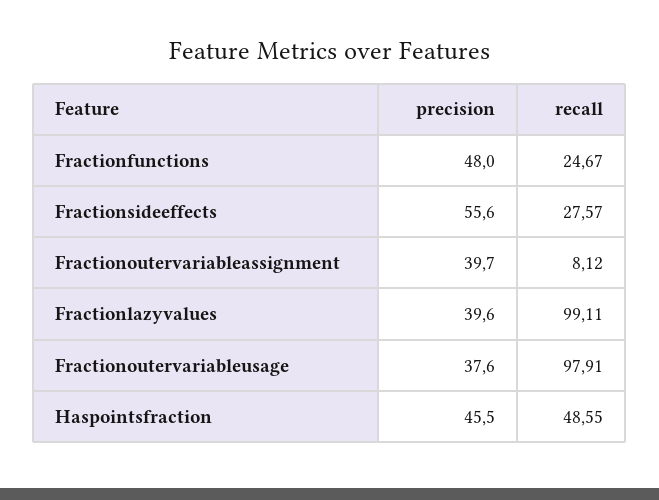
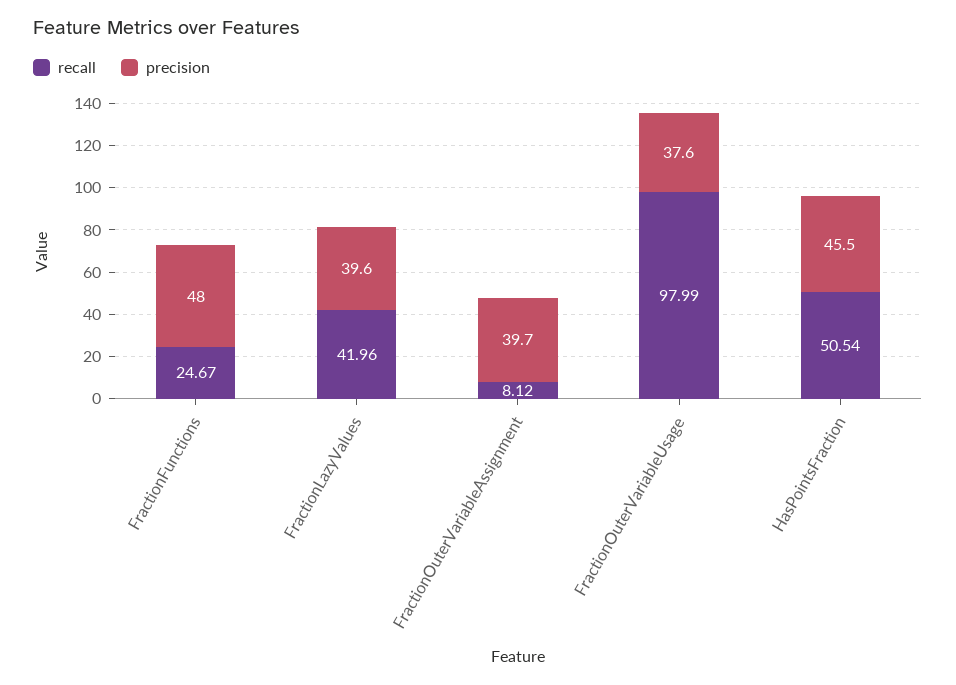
  {
    "precision": {
      "Fractionfunctions": 48,
-     "Fractionsideeffects": 55.6,
      "Fractionoutervariableassignment": 39.7,
      "Fractionlazyvalues": 39.6,
      "Fractionoutervariableusage": 37.6,
      "Haspointsfraction": 45.5
    },
    "recall": {
      "Fractionfunctions": 24.67,
-     "Fractionsideeffects": 27.57,
      "Fractionoutervariableassignment": 8.12,
-     "Fractionlazyvalues": 99.11,
+     "Fractionlazyvalues": 41.96,
-     "Fractionoutervariableusage": 97.91,
+     "Fractionoutervariableusage": 97.99,
-     "Haspointsfraction": 48.55
+     "Haspointsfraction": 50.54
    }
  }

